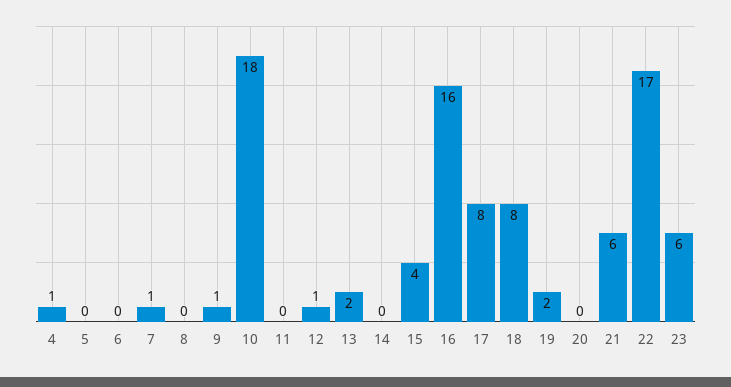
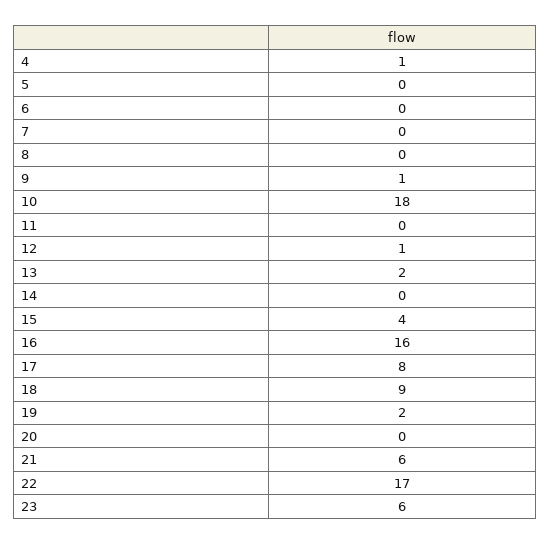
  {
    "4": 1,
    "5": 0,
    "6": 0,
-   "7": 1,
+   "7": 0,
    "8": 0,
    "9": 1,
    "10": 18,
    "11": 0,
    "12": 1,
    "13": 2,
    "14": 0,
    "15": 4,
    "16": 16,
    "17": 8,
-   "18": 8,
+   "18": 9,
    "19": 2,
    "20": 0,
    "21": 6,
    "22": 17,
    "23": 6
  }

